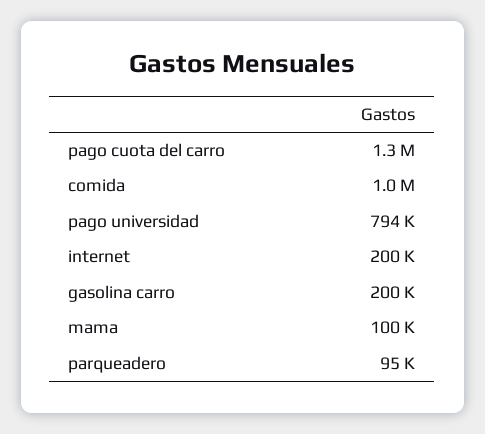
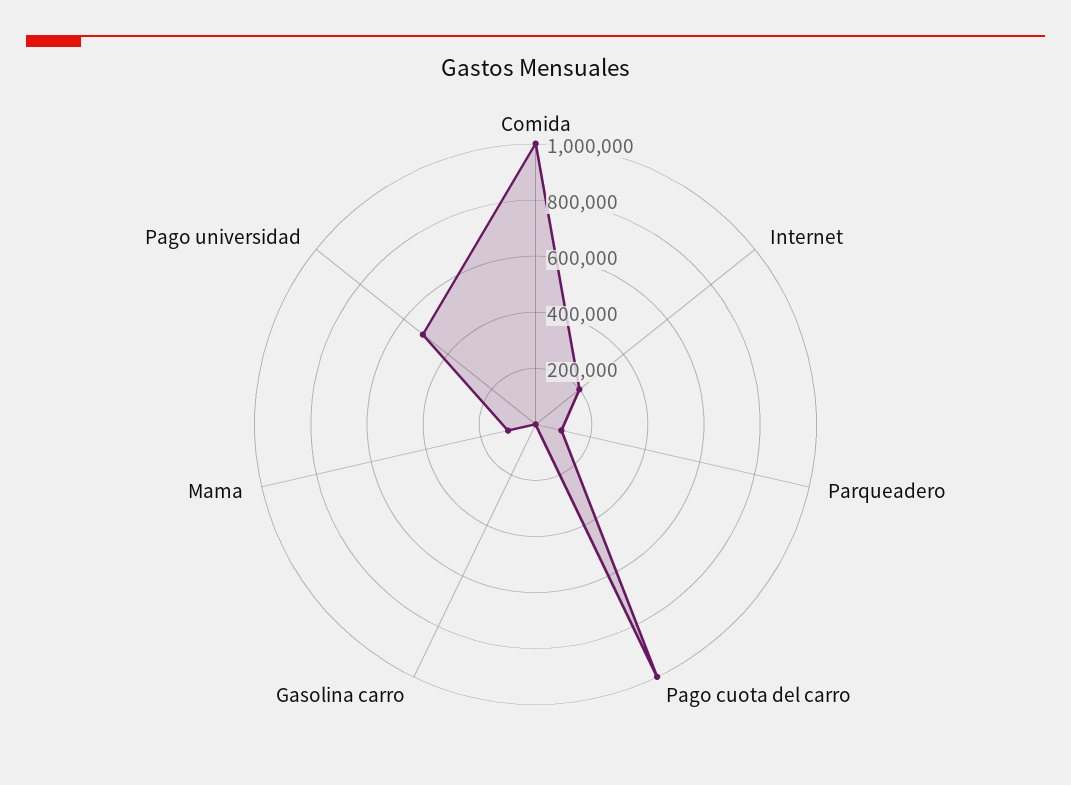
  {
-   "pago cuota del carro": 1300000,
+   "pago cuota del carro": 1000000,
    "comida": 1000000,
-   "pago universidad": 794000,
+   "pago universidad": 500000,
    "internet": 200000,
-   "gasolina carro": 200000,
+   "gasolina carro": 0,
    "mama": 100000,
    "parqueadero": 95000
  }

